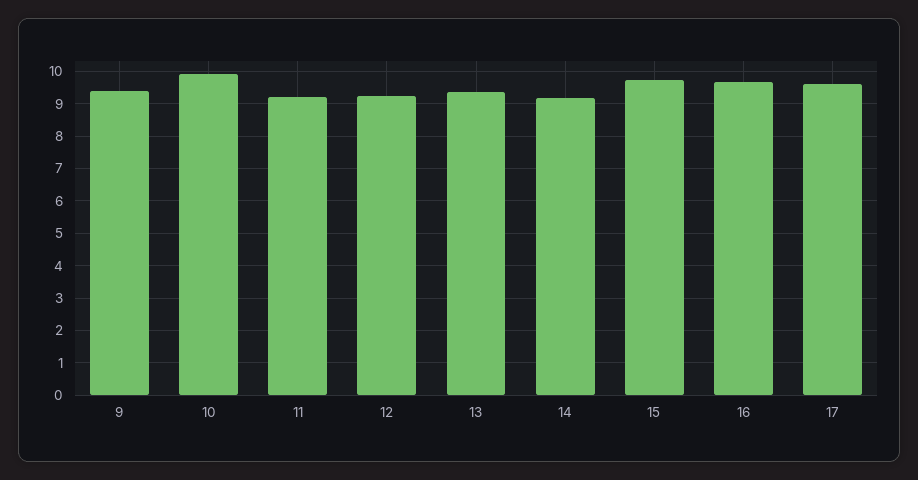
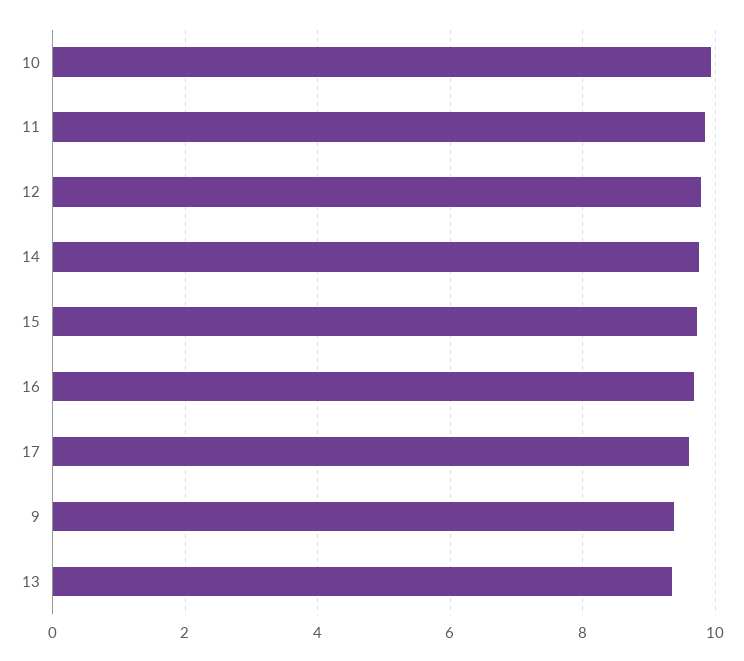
  {
    "9": 9.4,
    "10": 10,
-   "11": 9.2,
+   "11": 9.8,
-   "12": 9.2,
+   "12": 9.8,
    "13": 9.4,
-   "14": 9.2,
+   "14": 9.8,
    "15": 9.8,
    "16": 9.6,
    "17": 9.6
  }

